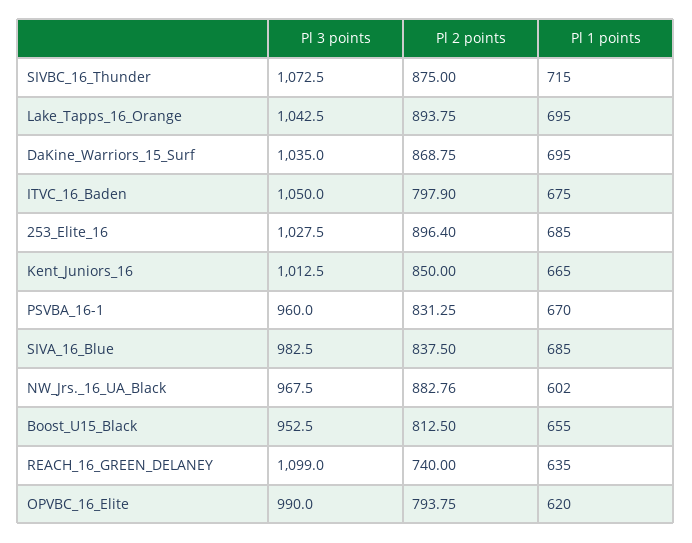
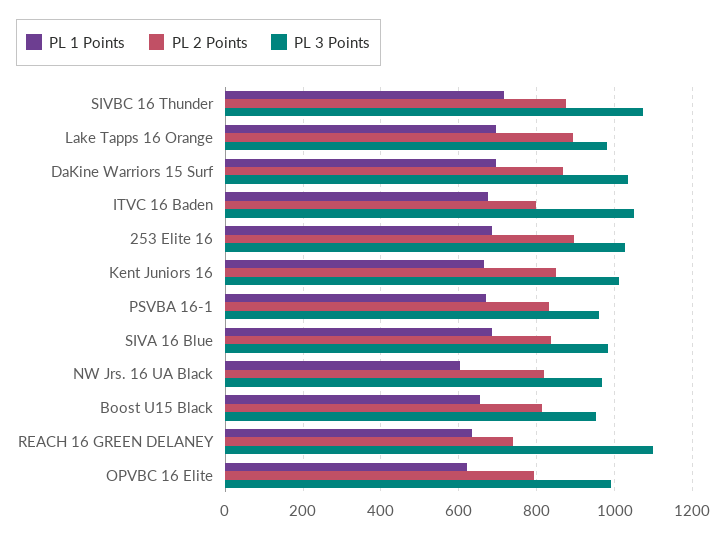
  {
    "Pl 3 points": {
      "SIVBC_16_Thunder": 1072.5,
-     "Lake_Tapps_16_Orange": 1042.5,
+     "Lake_Tapps_16_Orange": 980,
      "DaKine_Warriors_15_Surf": 1035,
      "ITVC_16_Baden": 1050,
      "253_Elite_16": 1027.5,
      "Kent_Juniors_16": 1012.5,
      "PSVBA_16-1": 960,
      "SIVA_16_Blue": 982.5,
      "NW_Jrs._16_UA_Black": 967.5,
      "Boost_U15_Black": 952.5,
      "REACH_16_GREEN_DELANEY": 1099,
      "OPVBC_16_Elite": 990
    },
    "Pl 2 points": {
      "SIVBC_16_Thunder": 875,
      "Lake_Tapps_16_Orange": 893.75,
      "DaKine_Warriors_15_Surf": 868.75,
      "ITVC_16_Baden": 797.9,
      "253_Elite_16": 896.4,
      "Kent_Juniors_16": 850,
      "PSVBA_16-1": 831.25,
      "SIVA_16_Blue": 837.5,
-     "NW_Jrs._16_UA_Black": 882.76,
+     "NW_Jrs._16_UA_Black": 820,
      "Boost_U15_Black": 812.5,
      "REACH_16_GREEN_DELANEY": 740,
      "OPVBC_16_Elite": 793.75
    },
    "Pl 1 points": {
      "SIVBC_16_Thunder": 715,
      "Lake_Tapps_16_Orange": 695,
      "DaKine_Warriors_15_Surf": 695,
      "ITVC_16_Baden": 675,
      "253_Elite_16": 685,
      "Kent_Juniors_16": 665,
      "PSVBA_16-1": 670,
      "SIVA_16_Blue": 685,
      "NW_Jrs._16_UA_Black": 602,
      "Boost_U15_Black": 655,
      "REACH_16_GREEN_DELANEY": 635,
      "OPVBC_16_Elite": 620
    }
  }

